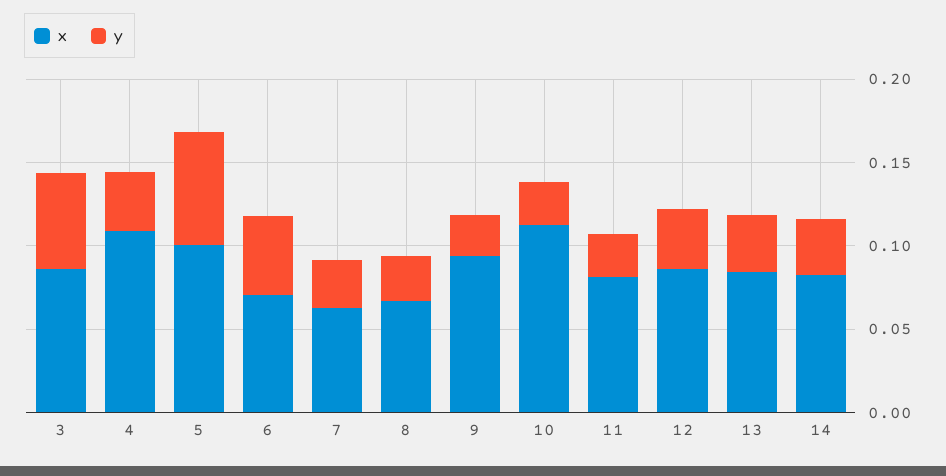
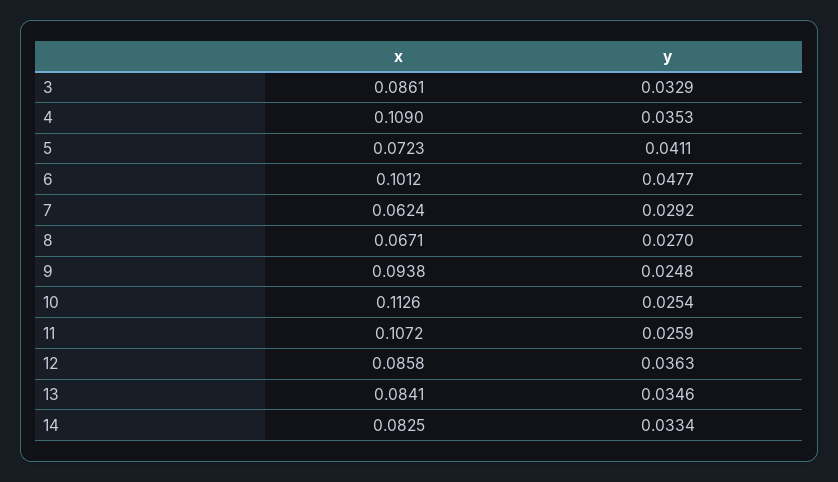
  {
    "x": {
      "3": 0.0861,
      "4": 0.109,
-     "5": 0.1,
+     "5": 0.0723,
-     "6": 0.07,
+     "6": 0.1012,
      "7": 0.0624,
      "8": 0.0671,
      "9": 0.0938,
      "10": 0.1126,
-     "11": 0.08,
+     "11": 0.1072,
      "12": 0.0858,
      "13": 0.0841,
      "14": 0.0825
    },
    "y": {
-     "3": 0.06,
+     "3": 0.0329,
      "4": 0.0353,
-     "5": 0.07,
+     "5": 0.0411,
      "6": 0.0477,
      "7": 0.0292,
      "8": 0.027,
      "9": 0.0248,
      "10": 0.0254,
      "11": 0.0259,
      "12": 0.0363,
      "13": 0.0346,
      "14": 0.0334
    }
  }

